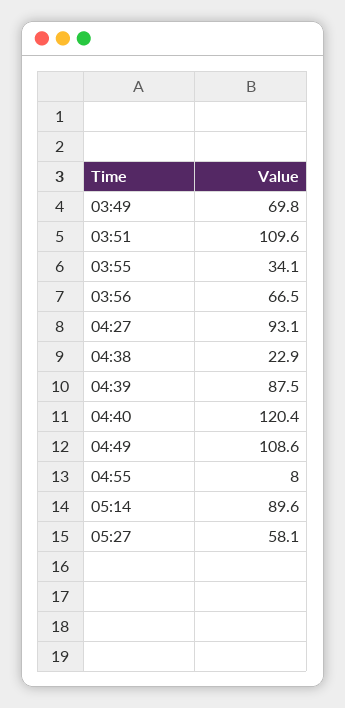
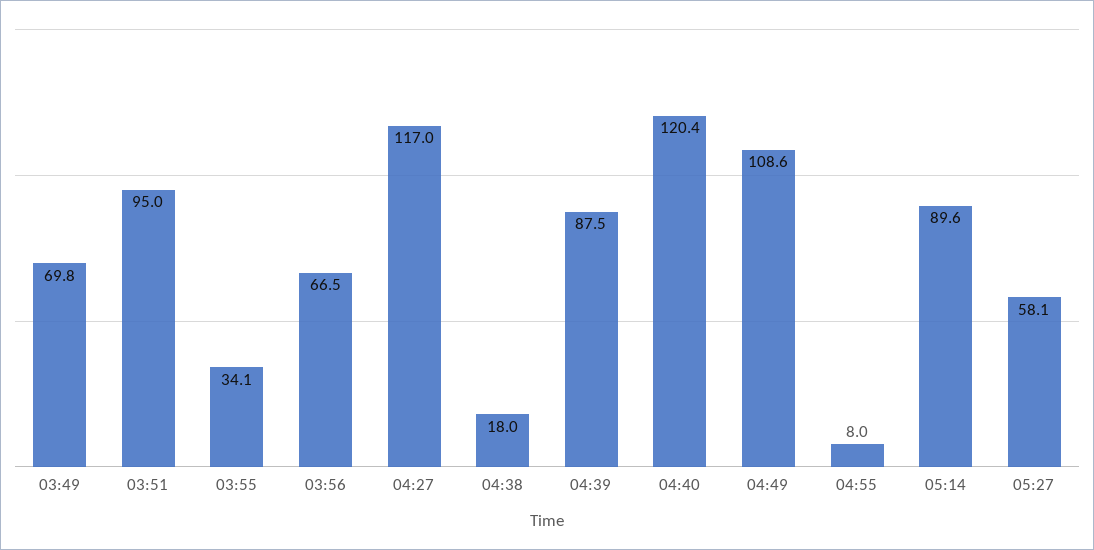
  {
    "03:49": 69.8,
-   "03:51": 109.6,
+   "03:51": 95,
    "03:55": 34.1,
    "03:56": 66.5,
-   "04:27": 93.1,
+   "04:27": 117,
-   "04:38": 22.9,
+   "04:38": 18,
    "04:39": 87.5,
    "04:40": 120.4,
    "04:49": 108.6,
    "04:55": 8,
    "05:14": 89.6,
    "05:27": 58.1
  }

